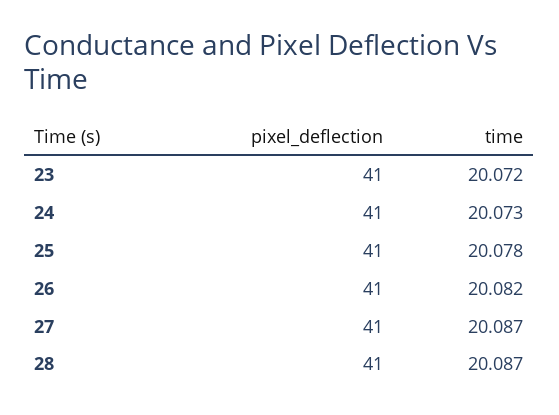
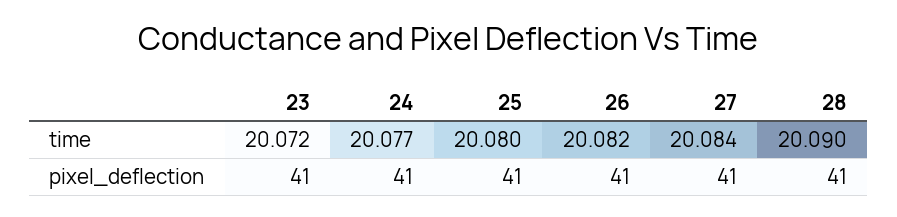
  {
    "pixel_deflection": {
      "23": 41,
      "24": 41,
      "25": 41,
      "26": 41,
      "27": 41,
      "28": 41
    },
    "time": {
      "23": 20.072,
-     "24": 20.073,
+     "24": 20.077,
-     "25": 20.078,
+     "25": 20.08,
      "26": 20.082,
-     "27": 20.087,
+     "27": 20.084,
-     "28": 20.087
+     "28": 20.09
    }
  }

